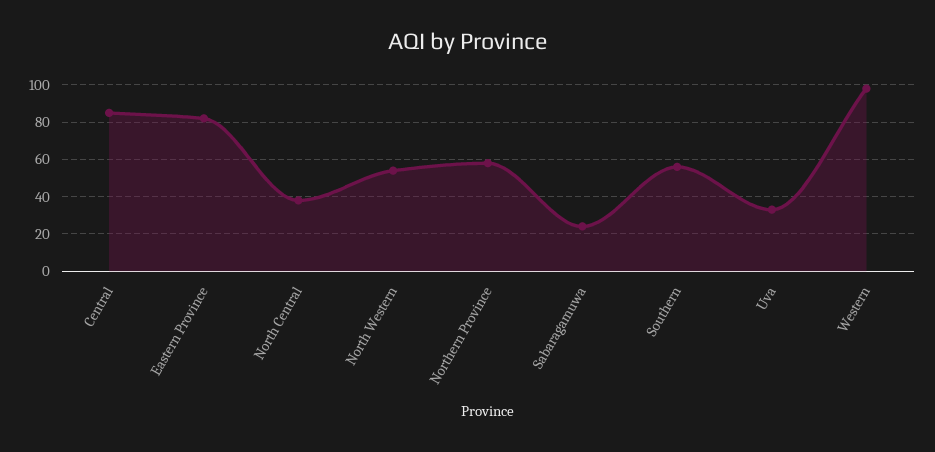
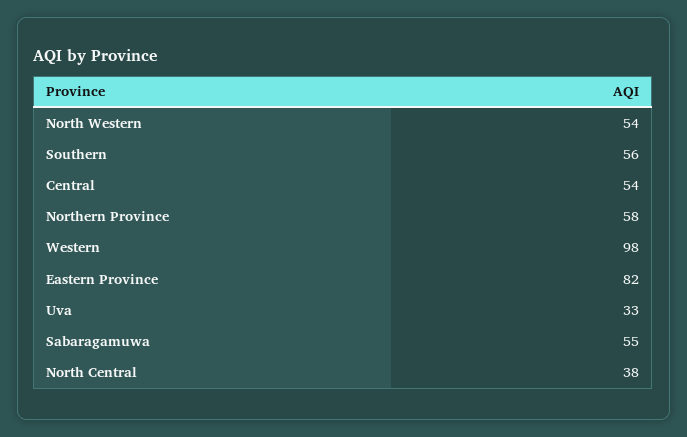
  {
-   "Central": 85,
+   "Central": 54,
    "Eastern Province": 82,
    "North Central": 38,
    "North Western": 54,
    "Northern Province": 58,
-   "Sabaragamuwa": 25,
+   "Sabaragamuwa": 55,
    "Southern": 56,
    "Uva": 33,
    "Western": 98
  }

